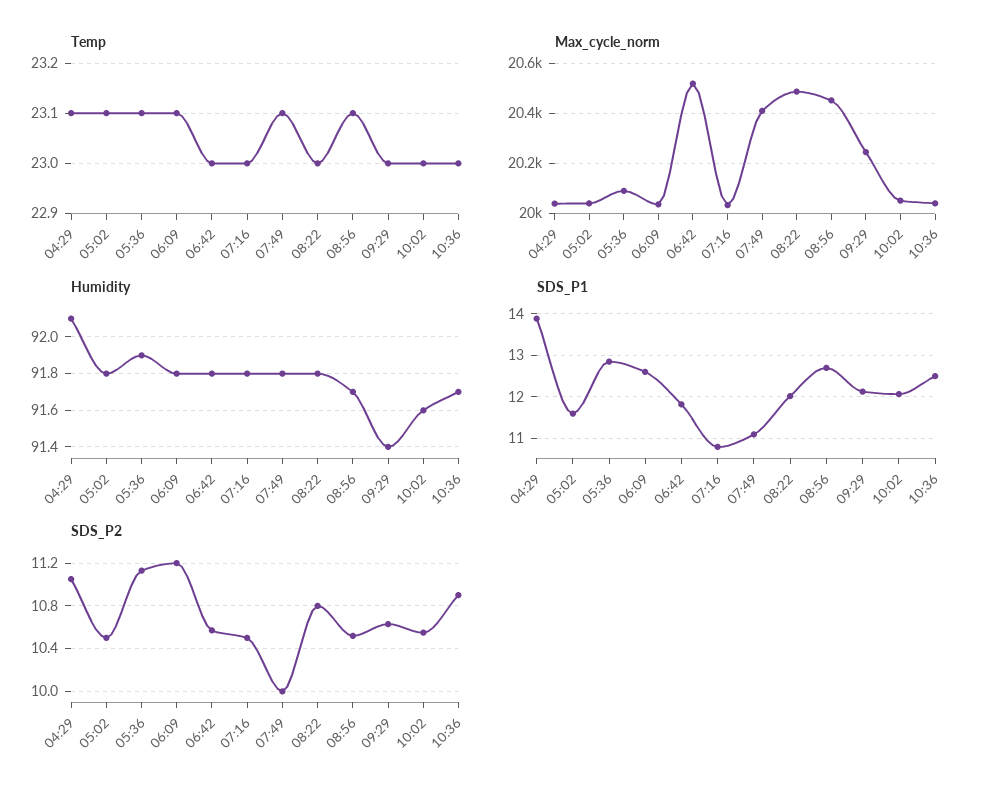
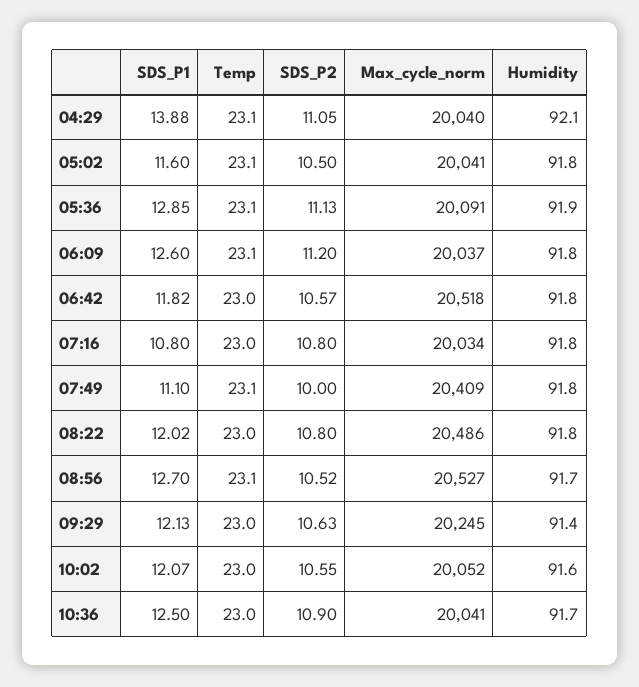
  {
    "Temp": {
      "04:29": 23.1,
      "05:02": 23.1,
      "05:36": 23.1,
      "06:09": 23.1,
      "06:42": 23,
      "07:16": 23,
      "07:49": 23.1,
      "08:22": 23,
      "08:56": 23.1,
      "09:29": 23,
      "10:02": 23,
      "10:36": 23
    },
    "Max_cycle_norm": {
      "04:29": 20040,
      "05:02": 20041,
      "05:36": 20091,
      "06:09": 20037,
      "06:42": 20518,
      "07:16": 20034,
      "07:49": 20409,
      "08:22": 20486,
-     "08:56": 20450,
+     "08:56": 20527,
      "09:29": 20245,
      "10:02": 20052,
      "10:36": 20041
    },
    "Humidity": {
      "04:29": 92.1,
      "05:02": 91.8,
      "05:36": 91.9,
      "06:09": 91.8,
      "06:42": 91.8,
      "07:16": 91.8,
      "07:49": 91.8,
      "08:22": 91.8,
      "08:56": 91.7,
      "09:29": 91.4,
      "10:02": 91.6,
      "10:36": 91.7
    },
    "SDS_P1": {
      "04:29": 13.88,
      "05:02": 11.6,
      "05:36": 12.85,
      "06:09": 12.6,
      "06:42": 11.82,
      "07:16": 10.8,
      "07:49": 11.1,
      "08:22": 12.02,
      "08:56": 12.7,
      "09:29": 12.13,
      "10:02": 12.07,
      "10:36": 12.5
    },
    "SDS_P2": {
      "04:29": 11.05,
      "05:02": 10.5,
      "05:36": 11.13,
      "06:09": 11.2,
      "06:42": 10.57,
-     "07:16": 10.5,
+     "07:16": 10.8,
      "07:49": 10,
      "08:22": 10.8,
      "08:56": 10.52,
      "09:29": 10.63,
      "10:02": 10.55,
      "10:36": 10.9
    }
  }

